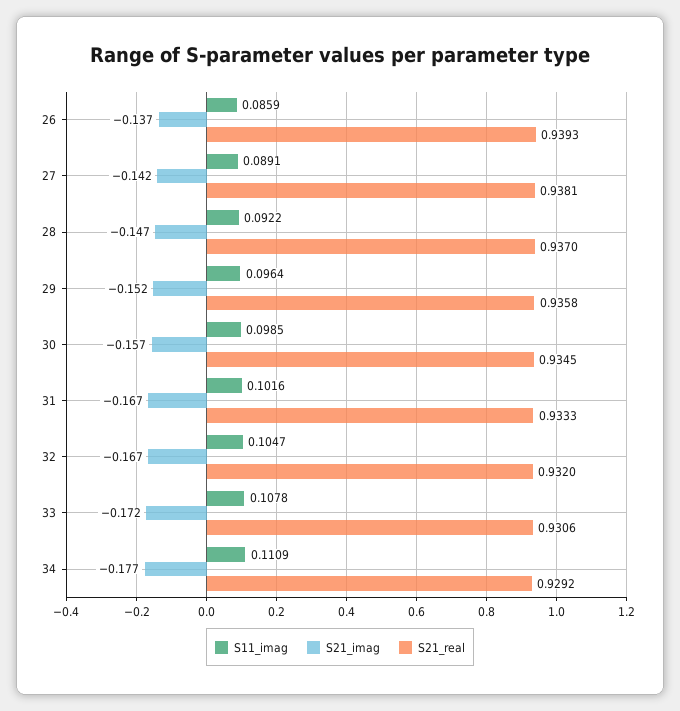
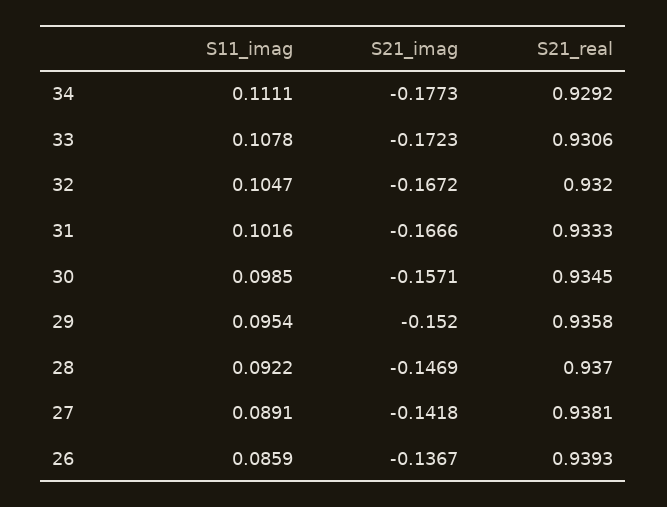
  {
    "S11_imag": {
      "26": 0.0859,
      "27": 0.0891,
      "28": 0.0922,
-     "29": 0.0964,
+     "29": 0.0954,
      "30": 0.0985,
      "31": 0.1016,
      "32": 0.1047,
      "33": 0.1078,
-     "34": 0.1109
+     "34": 0.1111
    },
    "S21_imag": {
      "26": -0.1367,
      "27": -0.1418,
      "28": -0.1469,
      "29": -0.152,
      "30": -0.1571,
      "31": -0.1666,
      "32": -0.1672,
      "33": -0.1723,
      "34": -0.1773
    },
    "S21_real": {
      "26": 0.9393,
      "27": 0.9381,
      "28": 0.937,
      "29": 0.9358,
      "30": 0.9345,
      "31": 0.9333,
      "32": 0.932,
      "33": 0.9306,
      "34": 0.9292
    }
  }

